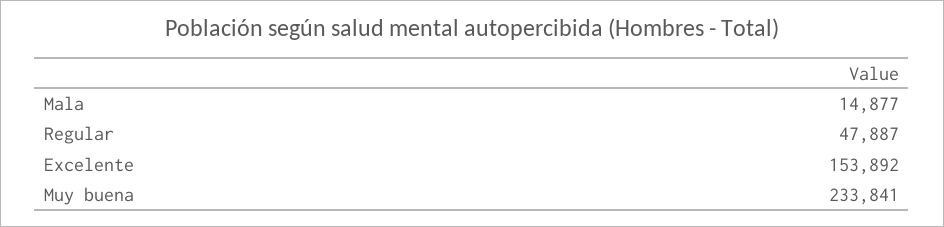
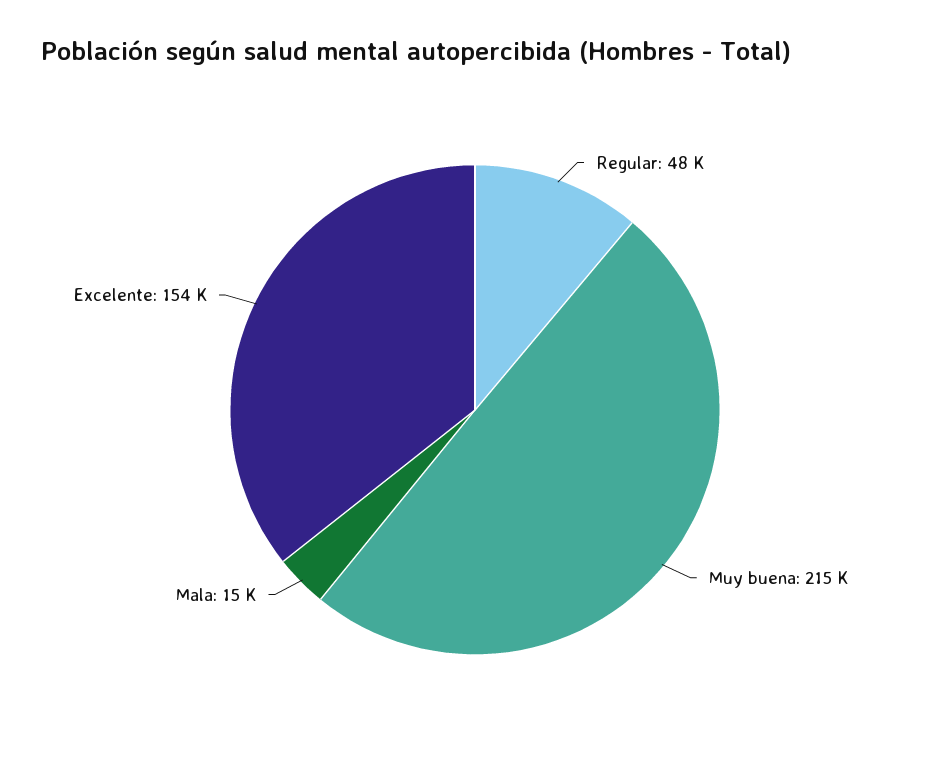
  {
    "Mala": 14877,
    "Regular": 47887,
    "Excelente": 153892,
-   "Muy buena": 233841
+   "Muy buena": 215000
  }

